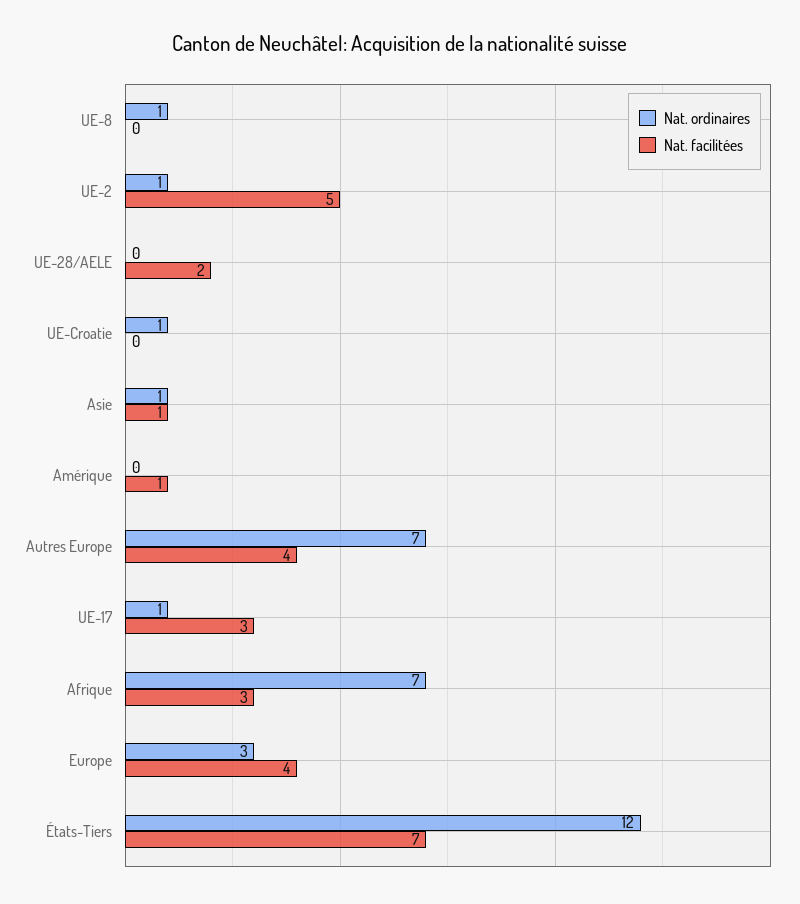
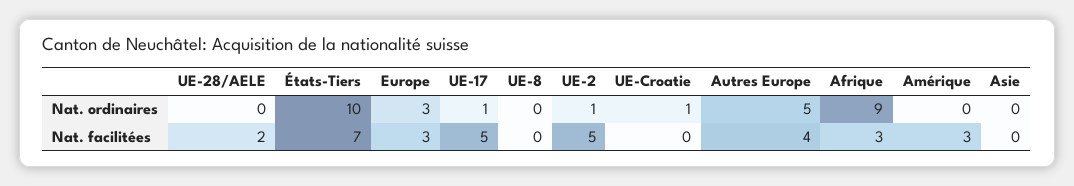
  {
    "Nat. ordinaires": {
-     "UE-8": 1,
+     "UE-8": 0,
      "UE-2": 1,
      "UE-28/AELE": 0,
      "UE-Croatie": 1,
-     "Asie": 1,
+     "Asie": 0,
      "Amérique": 0,
-     "Autres Europe": 7,
+     "Autres Europe": 5,
      "UE-17": 1,
-     "Afrique": 7,
+     "Afrique": 9,
      "Europe": 3,
-     "États-Tiers": 12
+     "États-Tiers": 10
    },
    "Nat. facilitées": {
      "UE-8": 0,
      "UE-2": 5,
      "UE-28/AELE": 2,
      "UE-Croatie": 0,
-     "Asie": 1,
+     "Asie": 0,
-     "Amérique": 1,
+     "Amérique": 3,
      "Autres Europe": 4,
-     "UE-17": 3,
+     "UE-17": 5,
      "Afrique": 3,
-     "Europe": 4,
+     "Europe": 3,
      "États-Tiers": 7
    }
  }

